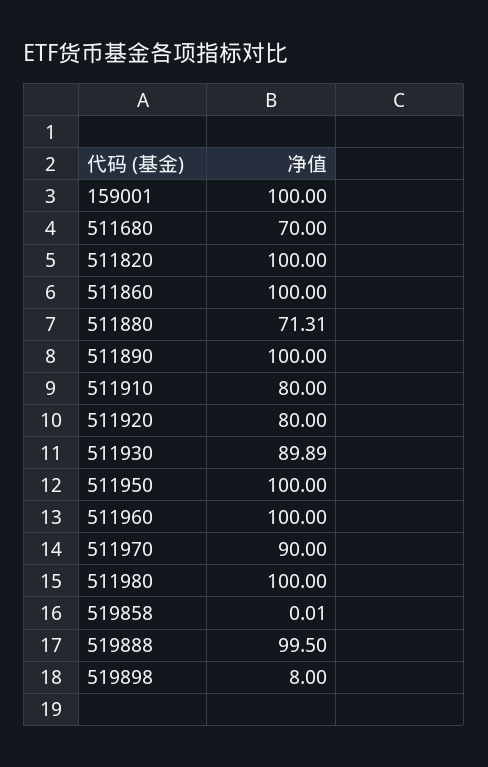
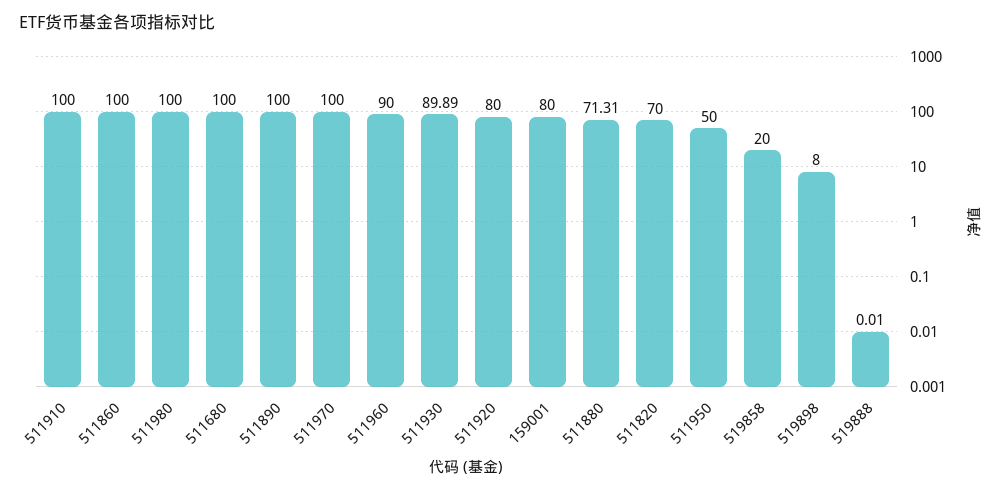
  {
-   "159001": 100,
+   "159001": 80,
-   "511680": 70,
+   "511680": 100,
-   "511820": 100,
+   "511820": 70,
    "511860": 100,
    "511880": 71.31,
    "511890": 100,
-   "511910": 80,
+   "511910": 100,
    "511920": 80,
    "511930": 89.89,
-   "511950": 100,
+   "511950": 50,
-   "511960": 100,
+   "511960": 90,
-   "511970": 90,
+   "511970": 100,
    "511980": 100,
-   "519858": 0.01,
+   "519858": 20,
-   "519888": 99.5,
+   "519888": 0.01,
    "519898": 8
  }

